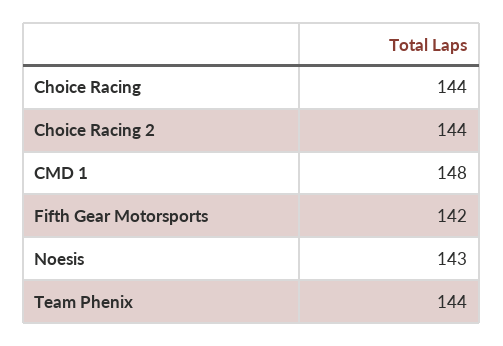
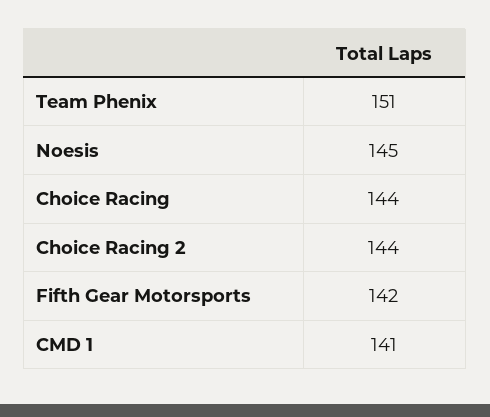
  {
    "Choice Racing": 144,
    "Choice Racing 2": 144,
-   "CMD 1": 148,
+   "CMD 1": 141,
    "Fifth Gear Motorsports": 142,
-   "Noesis": 143,
+   "Noesis": 145,
-   "Team Phenix": 144
+   "Team Phenix": 151
  }

